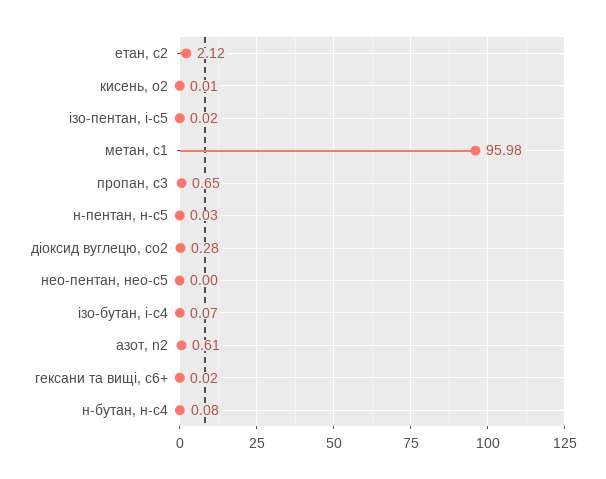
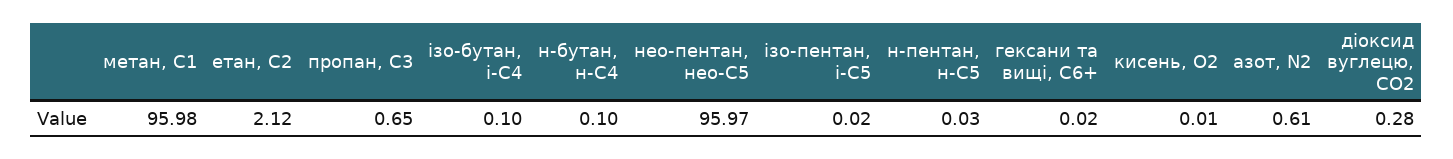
  {
    "етан, с2": 2.12,
    "кисень, о2": 0.01,
    "ізо-пентан, і-с5": 0.02,
    "метан, с1": 95.98,
    "пропан, с3": 0.65,
    "н-пентан, н-с5": 0.03,
    "діоксид вуглецю, cо2": 0.28,
-   "нео-пентан, нео-с5": 0,
+   "нео-пентан, нео-с5": 95.97,
-   "ізо-бутан, і-с4": 0.07,
+   "ізо-бутан, і-с4": 0.1,
    "азот, n2": 0.61,
    "гексани та вищі, с6+": 0.02,
-   "н-бутан, н-с4": 0.08
+   "н-бутан, н-с4": 0.1
  }

